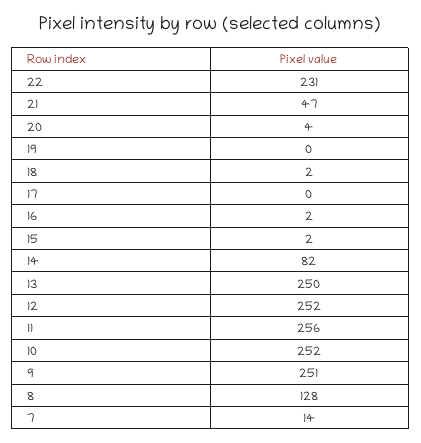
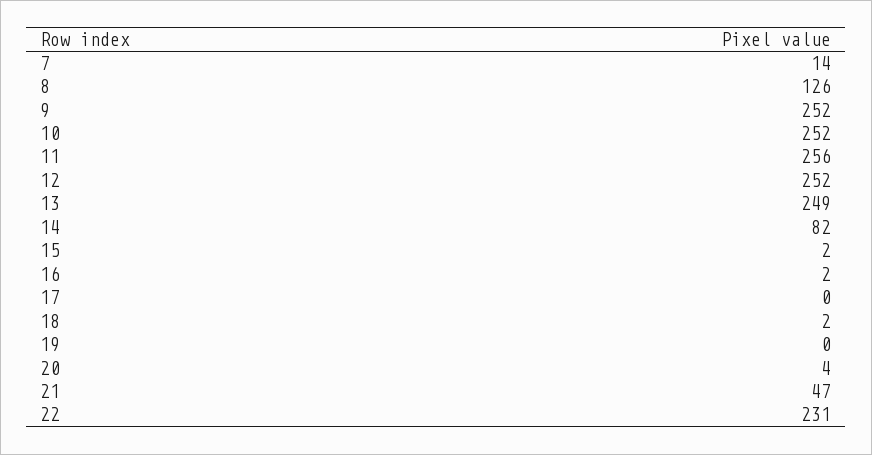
  {
    "22": 231,
    "21": 47,
    "20": 4,
    "19": 0,
    "18": 2,
    "17": 0,
    "16": 2,
    "15": 2,
    "14": 82,
-   "13": 250,
+   "13": 249,
    "12": 252,
    "11": 256,
    "10": 252,
-   "9": 251,
+   "9": 252,
-   "8": 128,
+   "8": 126,
    "7": 14
  }

